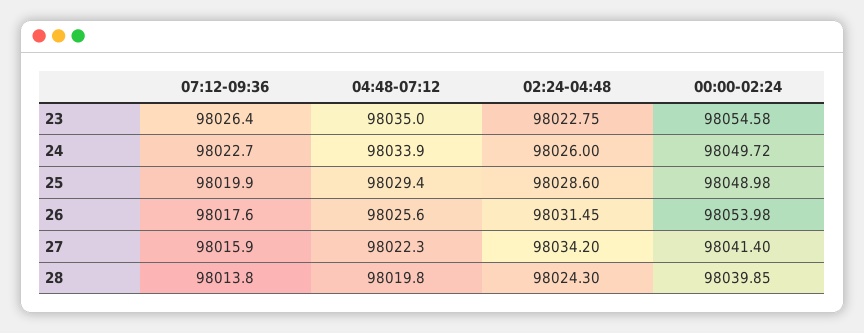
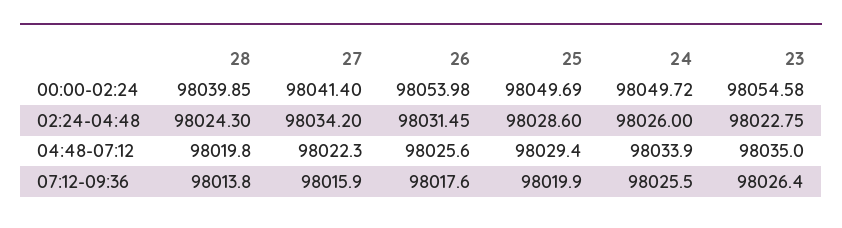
  {
    "07:12-09:36": {
      "23": 98026.4,
-     "24": 98022.7,
+     "24": 98025.5,
      "25": 98019.9,
      "26": 98017.6,
      "27": 98015.9,
      "28": 98013.8
    },
    "04:48-07:12": {
      "23": 98035,
      "24": 98033.9,
      "25": 98029.4,
      "26": 98025.6,
      "27": 98022.3,
      "28": 98019.8
    },
    "02:24-04:48": {
      "23": 98022.75,
      "24": 98026,
      "25": 98028.6,
      "26": 98031.45,
      "27": 98034.2,
      "28": 98024.3
    },
    "00:00-02:24": {
      "23": 98054.58,
      "24": 98049.72,
-     "25": 98048.98,
+     "25": 98049.69,
      "26": 98053.98,
      "27": 98041.4,
      "28": 98039.85
    }
  }

